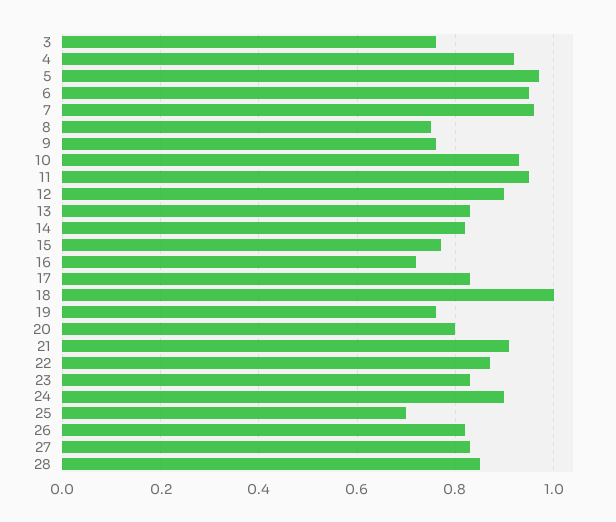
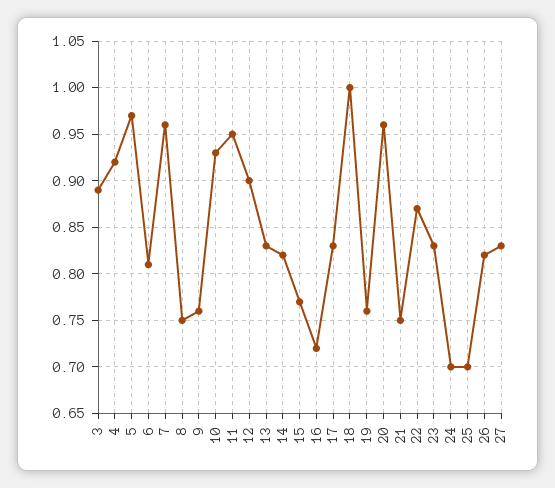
  {
-   "3": 0.75,
+   "3": 0.89,
    "4": 0.92,
    "5": 0.97,
-   "6": 0.95,
+   "6": 0.81,
    "7": 0.96,
    "8": 0.75,
    "9": 0.76,
    "10": 0.93,
    "11": 0.95,
    "12": 0.9,
    "13": 0.83,
    "14": 0.82,
    "15": 0.77,
    "16": 0.72,
    "17": 0.83,
    "18": 1,
    "19": 0.76,
-   "20": 0.8,
+   "20": 0.96,
-   "21": 0.9,
+   "21": 0.75,
    "22": 0.87,
    "23": 0.83,
-   "24": 0.9,
+   "24": 0.7,
    "25": 0.7,
    "26": 0.82,
-   "27": 0.83,
+   "27": 0.83
-   "28": 0.85
  }

